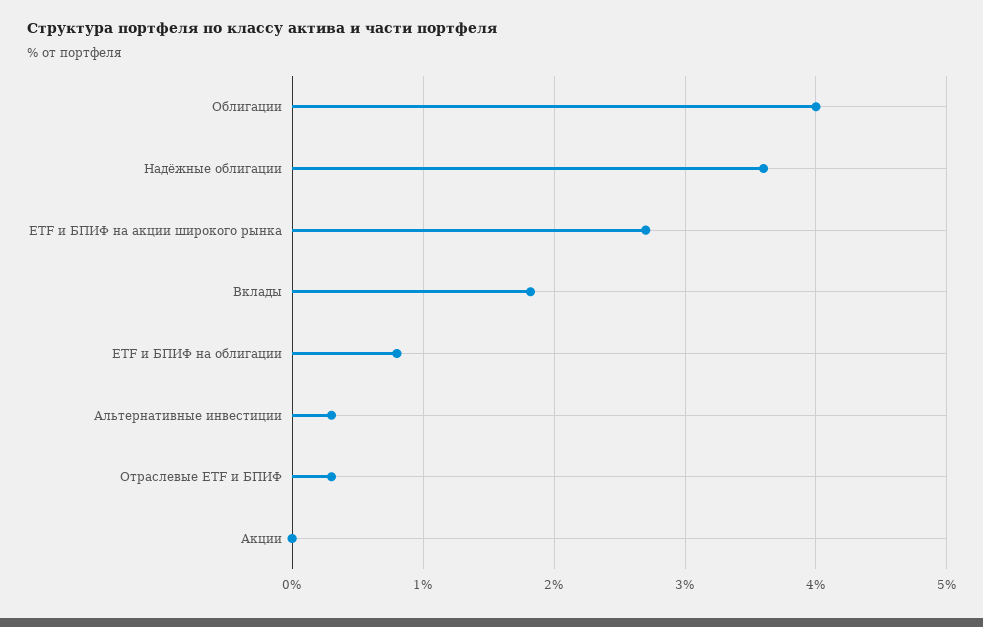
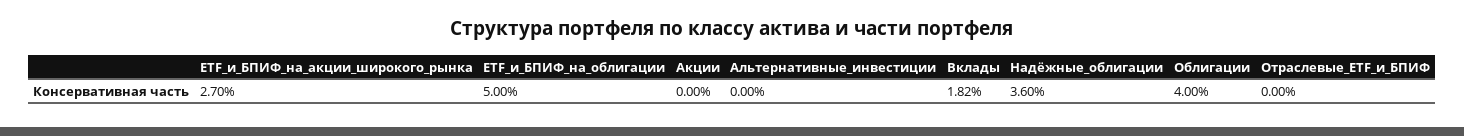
  {
    "Облигации": 4,
    "Надёжные облигации": 3.6,
    "ETF и БПИФ на акции широкого рынка": 2.7,
    "Вклады": 1.82,
-   "ETF и БПИФ на облигации": 0.8,
+   "ETF и БПИФ на облигации": 5,
-   "Альтернативные инвестиции": 0.3,
+   "Альтернативные инвестиции": 0,
-   "Отраслевые ETF и БПИФ": 0.3,
+   "Отраслевые ETF и БПИФ": 0,
    "Акции": 0
  }

